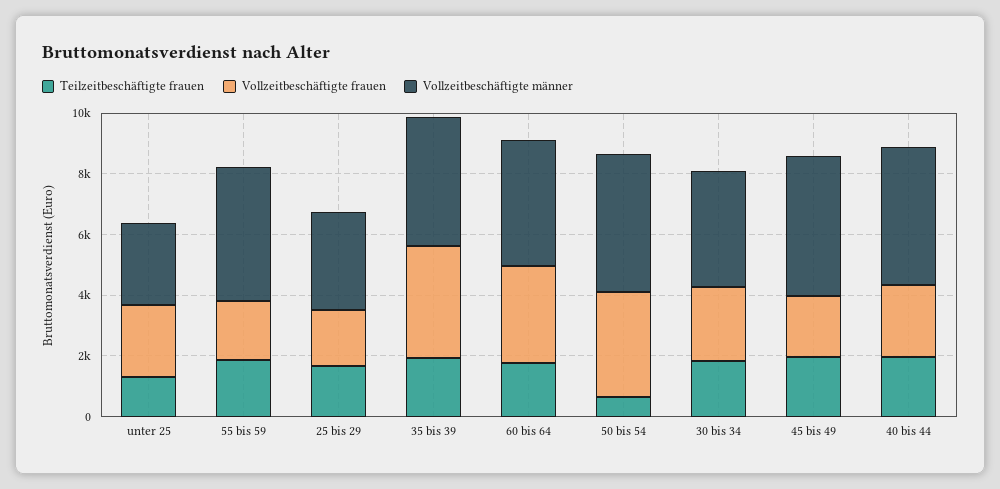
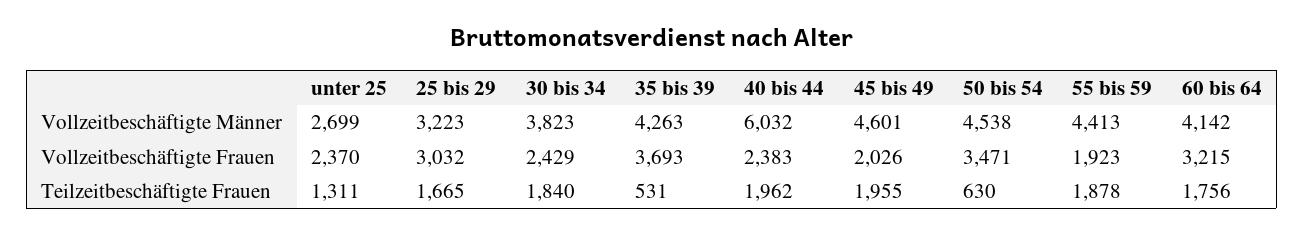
  {
    "Teilzeitbeschäftigte frauen": {
      "unter 25": 1311,
      "55 bis 59": 1878,
      "25 bis 29": 1665,
-     "35 bis 39": 2000,
+     "35 bis 39": 531,
      "60 bis 64": 1756,
      "50 bis 54": 630,
      "30 bis 34": 1840,
      "45 bis 49": 1955,
      "40 bis 44": 1962
    },
    "Vollzeitbeschäftigte frauen": {
      "unter 25": 2370,
      "55 bis 59": 1923,
-     "25 bis 29": 2000,
+     "25 bis 29": 3032,
      "35 bis 39": 3693,
      "60 bis 64": 3215,
      "50 bis 54": 3471,
      "30 bis 34": 2429,
      "45 bis 49": 2026,
      "40 bis 44": 2383
    },
    "Vollzeitbeschäftigte männer": {
      "unter 25": 2699,
      "55 bis 59": 4413,
      "25 bis 29": 3223,
      "35 bis 39": 4263,
      "60 bis 64": 4142,
      "50 bis 54": 4538,
      "30 bis 34": 3823,
      "45 bis 49": 4601,
-     "40 bis 44": 4500
+     "40 bis 44": 6032
    }
  }

